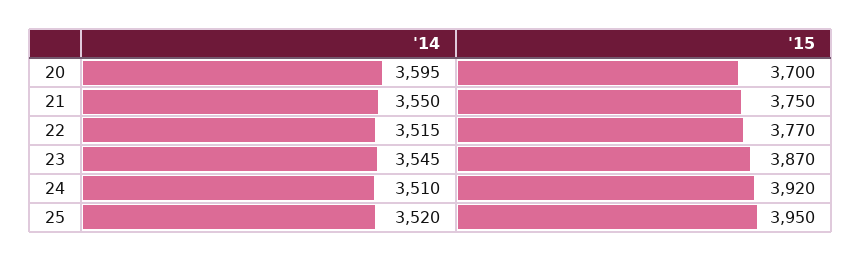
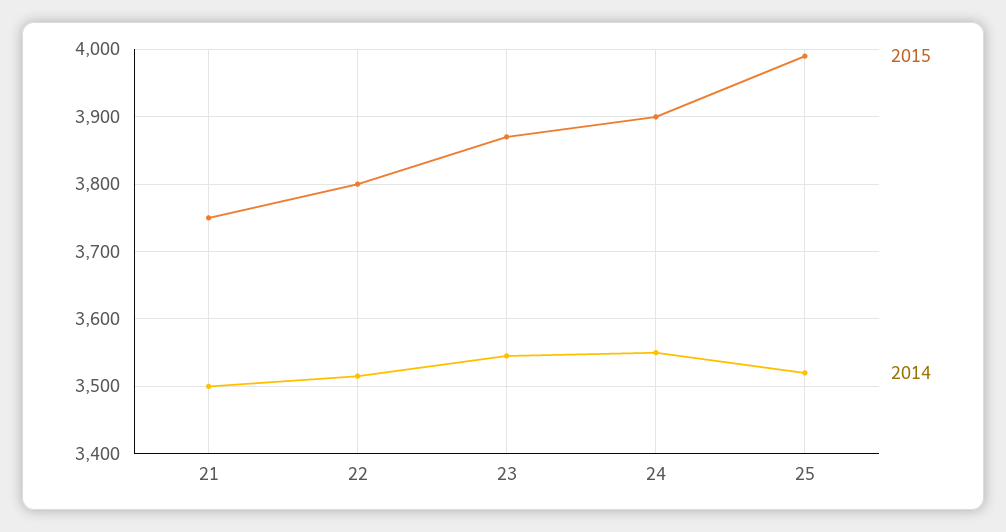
  {
    "'14": {
-     "20": 3595,
-     "21": 3550,
+     "21": 3500,
      "22": 3515,
      "23": 3545,
-     "24": 3510,
+     "24": 3550,
      "25": 3520
    },
    "'15": {
-     "20": 3700,
      "21": 3750,
-     "22": 3770,
+     "22": 3800,
      "23": 3870,
-     "24": 3920,
+     "24": 3900,
-     "25": 3950
+     "25": 3990
    }
  }

